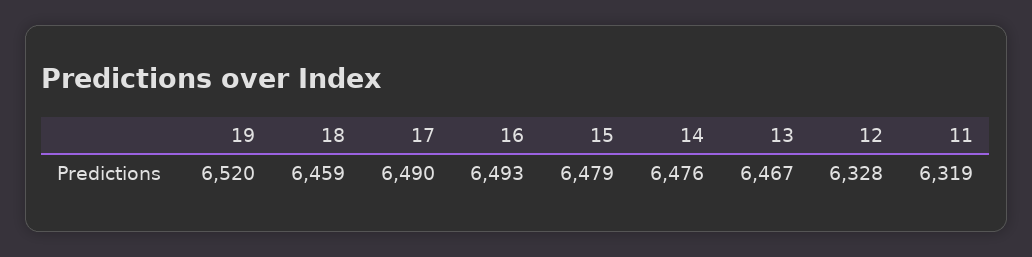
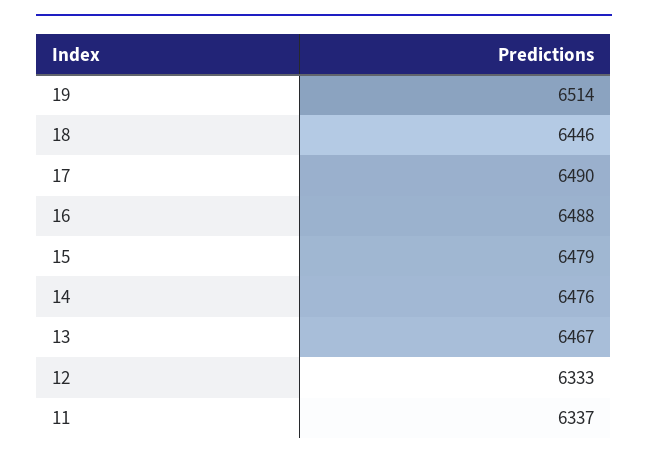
  {
-   "19": 6520,
+   "19": 6514,
-   "18": 6459,
+   "18": 6446,
    "17": 6490,
-   "16": 6493,
+   "16": 6488,
    "15": 6479,
    "14": 6476,
    "13": 6467,
-   "12": 6328,
+   "12": 6333,
-   "11": 6319
+   "11": 6337
  }

